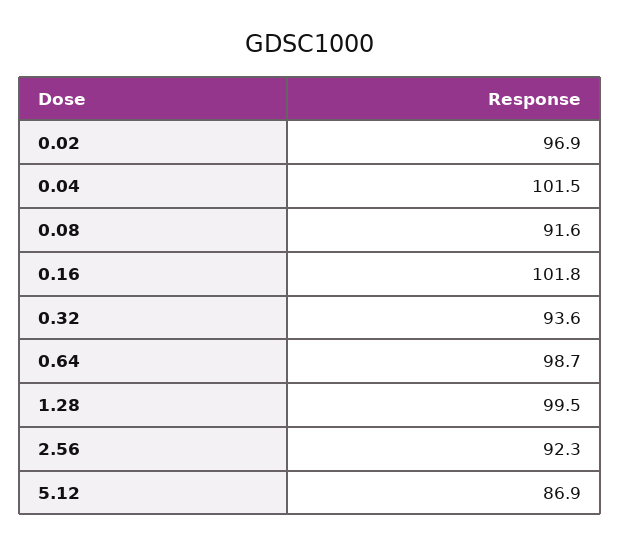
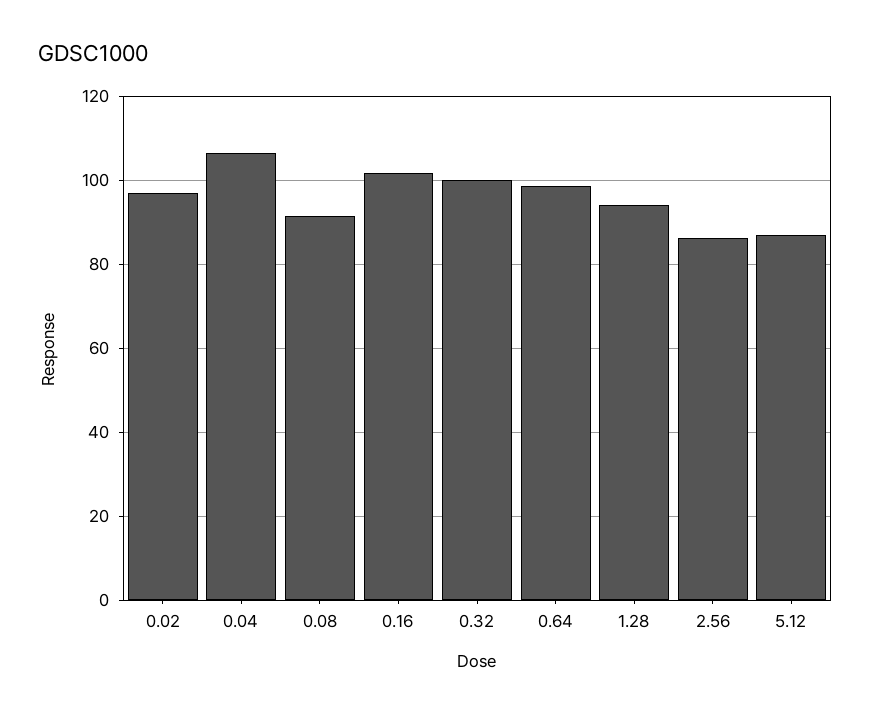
  {
    "0.02": 96.9,
-   "0.04": 101.5,
+   "0.04": 106,
    "0.08": 91.6,
    "0.16": 101.8,
-   "0.32": 93.6,
+   "0.32": 100,
    "0.64": 98.7,
-   "1.28": 99.5,
+   "1.28": 94,
-   "2.56": 92.3,
+   "2.56": 86,
    "5.12": 86.9
  }

